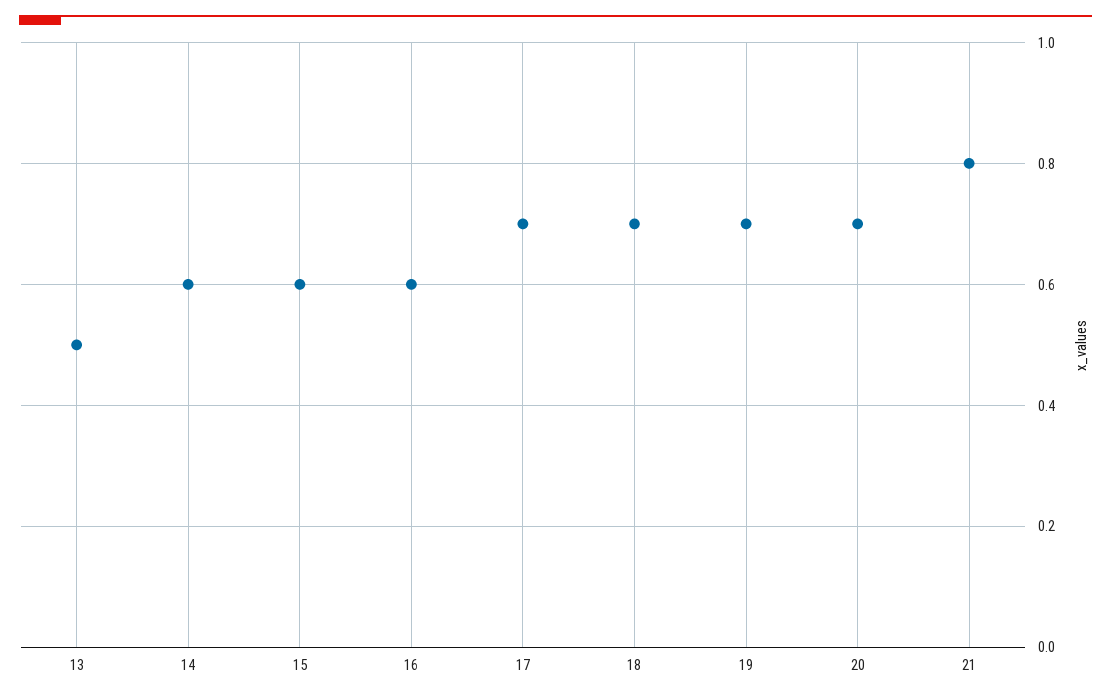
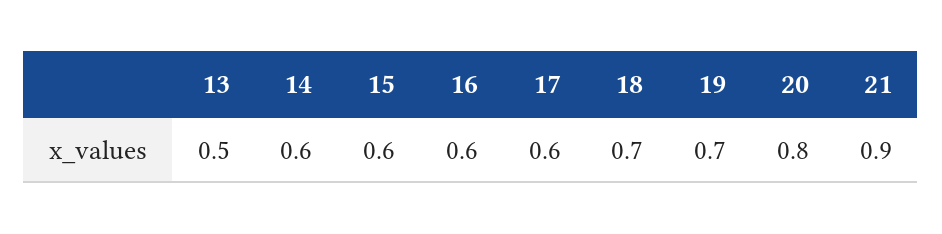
  {
    "13": 0.5,
    "14": 0.6,
    "15": 0.6,
    "16": 0.6,
-   "17": 0.7,
+   "17": 0.6,
    "18": 0.7,
    "19": 0.7,
-   "20": 0.7,
+   "20": 0.8,
-   "21": 0.8
+   "21": 0.9
  }

